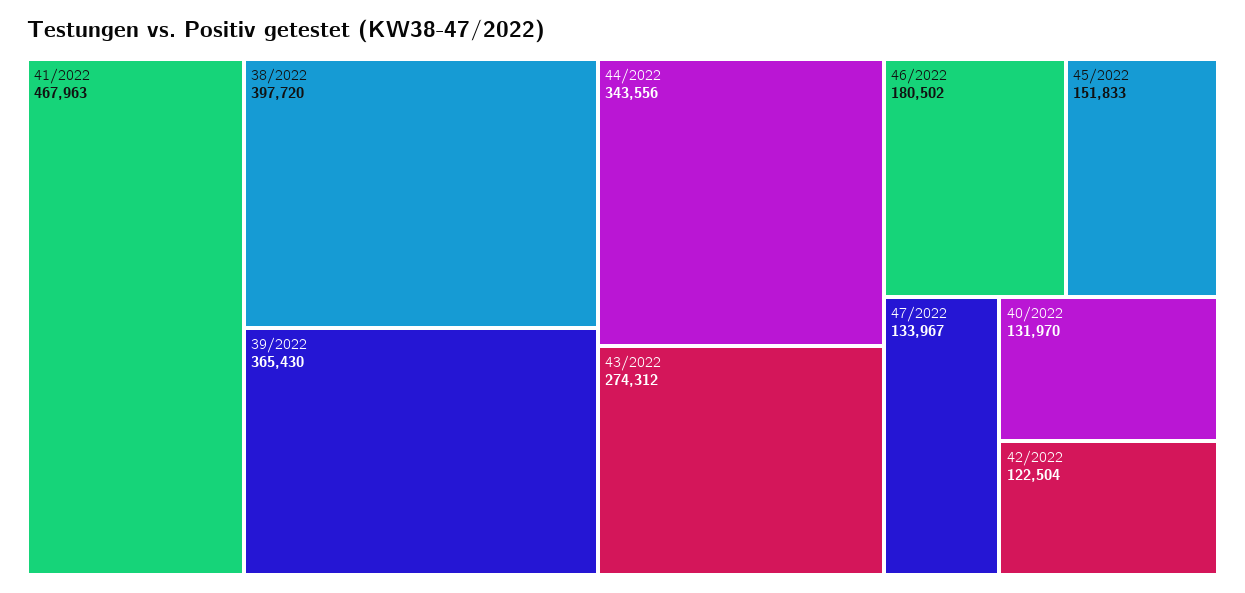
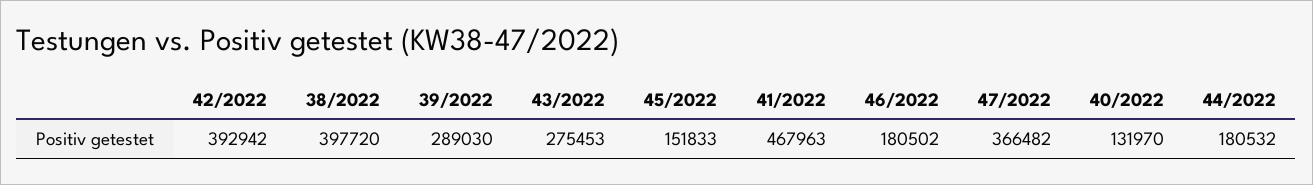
  {
    "41/2022": 467963,
    "38/2022": 397720,
-   "39/2022": 365430,
+   "39/2022": 289030,
-   "44/2022": 343556,
+   "44/2022": 180532,
-   "43/2022": 274312,
+   "43/2022": 275453,
    "46/2022": 180502,
    "45/2022": 151833,
-   "47/2022": 133967,
+   "47/2022": 366482,
    "40/2022": 131970,
-   "42/2022": 122504
+   "42/2022": 392942
  }

